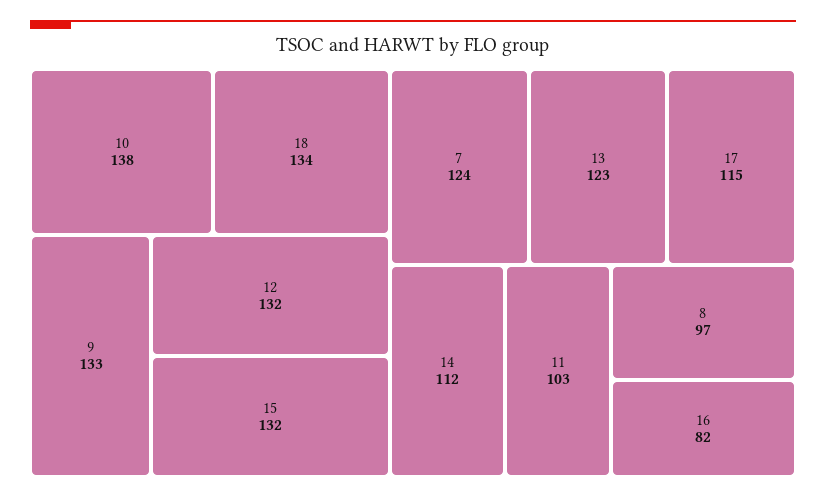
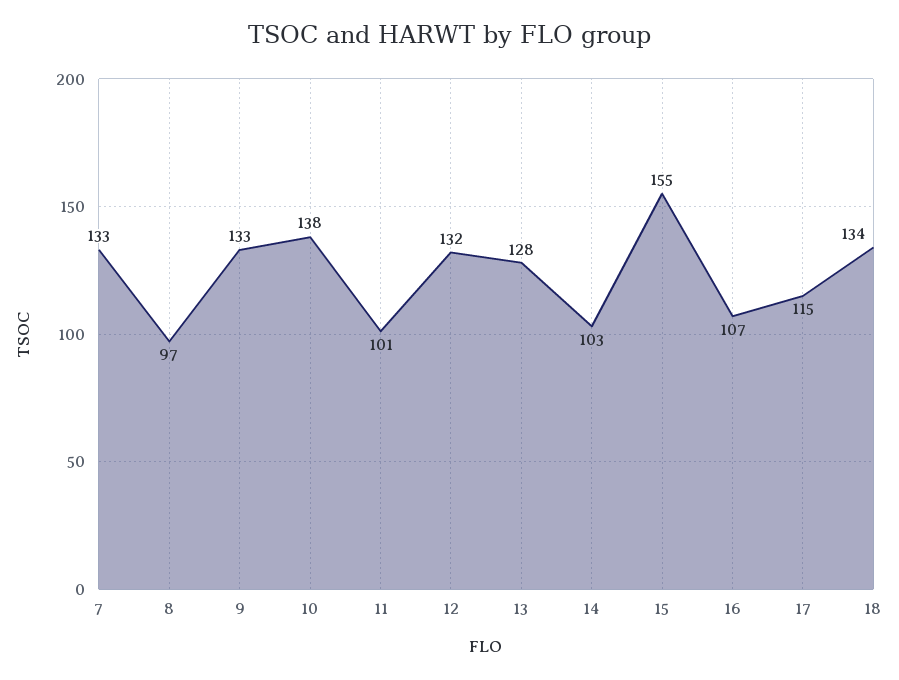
  {
    "10": 138,
    "18": 134,
    "9": 133,
    "12": 132,
-   "15": 132,
+   "15": 155,
-   "7": 124,
+   "7": 133,
-   "13": 123,
+   "13": 128,
    "17": 115,
-   "14": 112,
+   "14": 103,
-   "11": 103,
+   "11": 101,
    "8": 97,
-   "16": 82
+   "16": 107
  }

